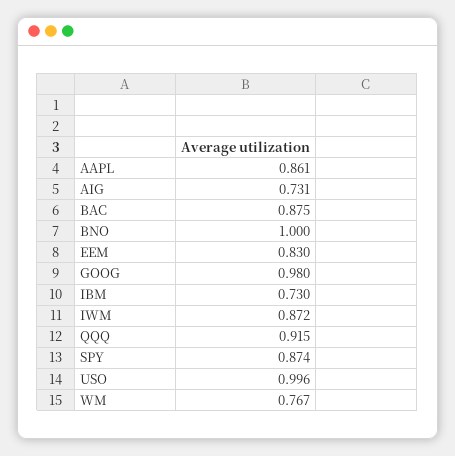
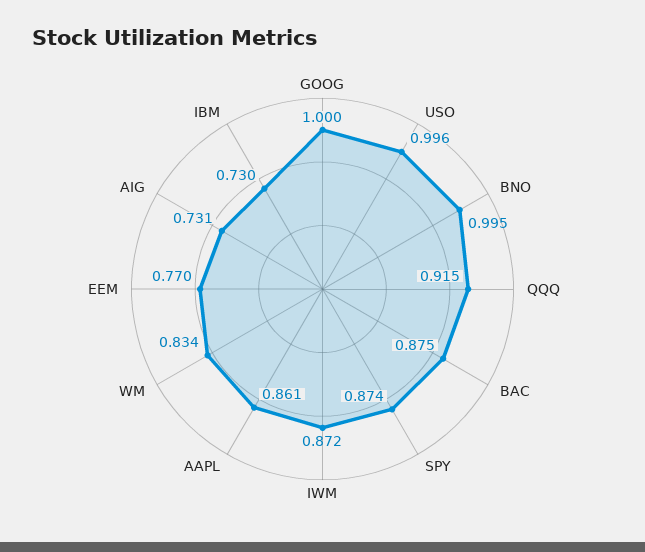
  {
    "AAPL": 0.861,
    "AIG": 0.731,
    "BAC": 0.875,
-   "BNO": 1,
+   "BNO": 0.995,
-   "EEM": 0.83,
+   "EEM": 0.77,
-   "GOOG": 0.98,
+   "GOOG": 1,
    "IBM": 0.73,
    "IWM": 0.872,
    "QQQ": 0.915,
    "SPY": 0.874,
    "USO": 0.996,
-   "WM": 0.767
+   "WM": 0.834
  }

